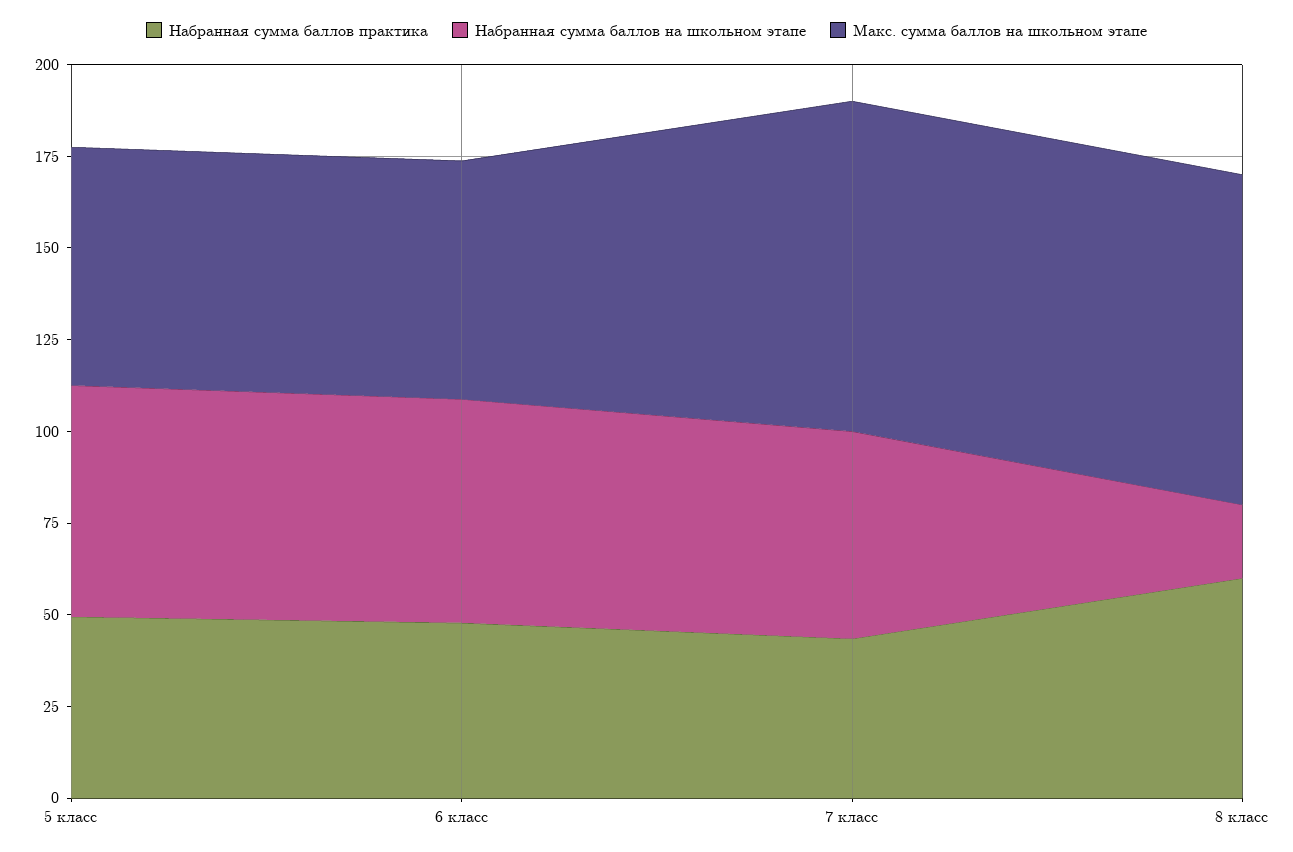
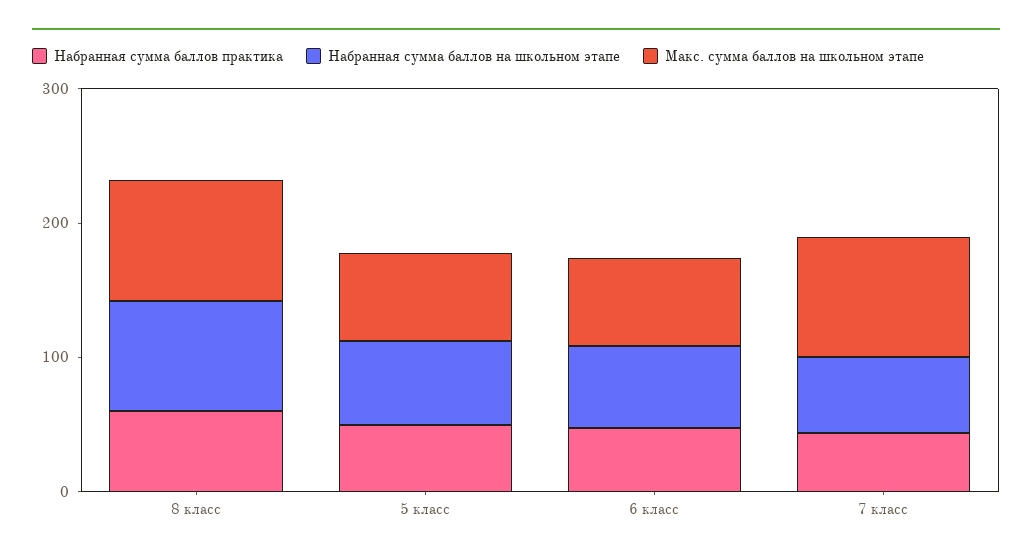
  {
    "Набранная сумма баллов практика": {
      "5 класс": 50,
      "6 класс": 50,
      "7 класс": 45,
      "8 класс": 60
    },
    "Набранная сумма баллов на школьном этапе": {
      "5 класс": 65,
      "6 класс": 60,
      "7 класс": 55,
-     "8 класс": 20
+     "8 класс": 80
    },
    "Макс. сумма баллов на школьном этапе": {
      "5 класс": 65,
      "6 класс": 65,
      "7 класс": 90,
      "8 класс": 90
    }
  }

